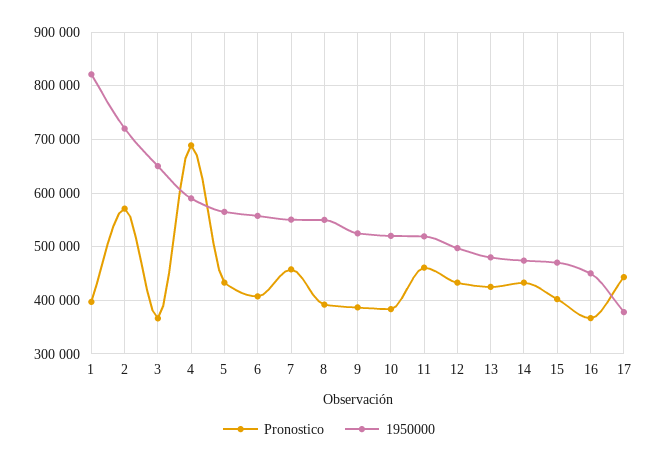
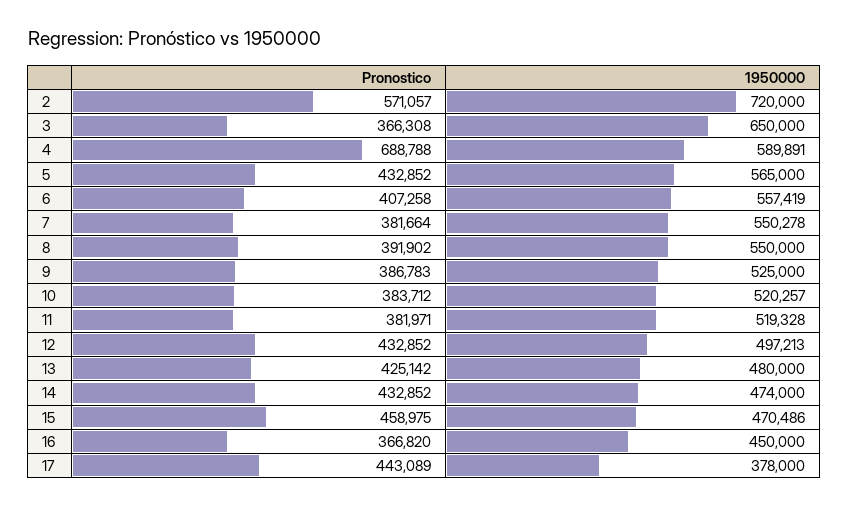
  {
    "Pronostico": {
-     "1": 400000,
      "2": 571057,
      "3": 366308,
      "4": 688788,
      "5": 432852,
      "6": 407258,
-     "7": 460000,
+     "7": 381664,
      "8": 391902,
      "9": 386783,
      "10": 383712,
-     "11": 460000,
+     "11": 381971,
      "12": 432852,
      "13": 425142,
      "14": 432852,
-     "15": 400000,
+     "15": 458975,
      "16": 366820,
      "17": 443089
    },
    "1950000": {
-     "1": 820000,
      "2": 720000,
      "3": 650000,
      "4": 589891,
      "5": 565000,
      "6": 557419,
      "7": 550278,
      "8": 550000,
      "9": 525000,
      "10": 520257,
      "11": 519328,
      "12": 497213,
      "13": 480000,
      "14": 474000,
      "15": 470486,
      "16": 450000,
      "17": 378000
    }
  }

